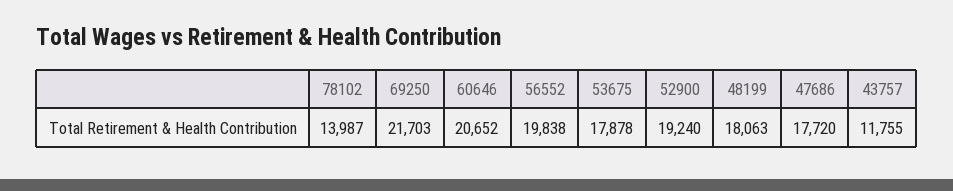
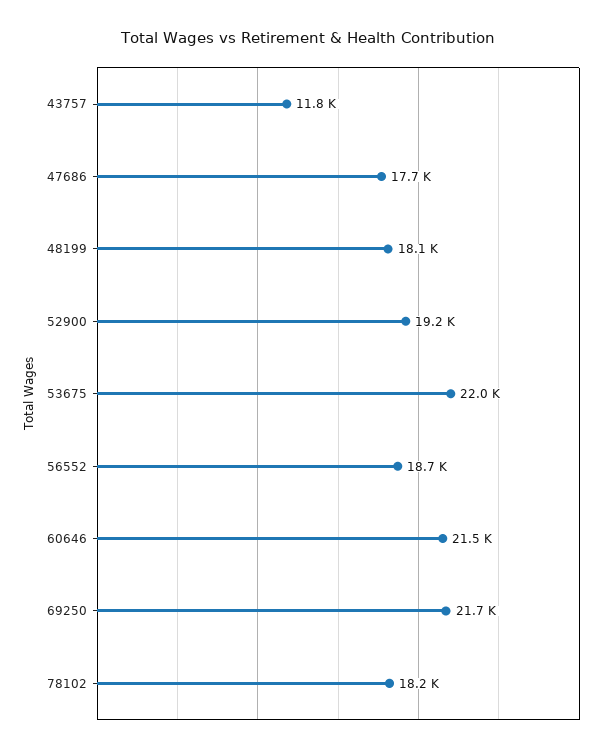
  {
-   "78102": 13987,
+   "78102": 18200,
    "69250": 21703,
-   "60646": 20652,
+   "60646": 21500,
-   "56552": 19838,
+   "56552": 18700,
-   "53675": 17878,
+   "53675": 22000,
    "52900": 19240,
    "48199": 18063,
    "47686": 17720,
    "43757": 11755
  }

